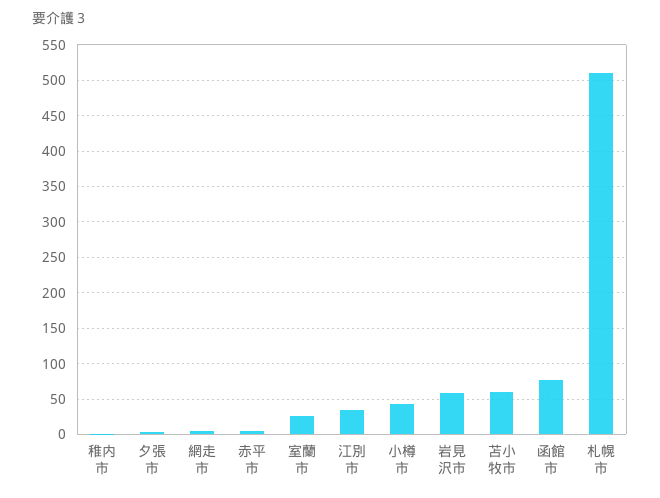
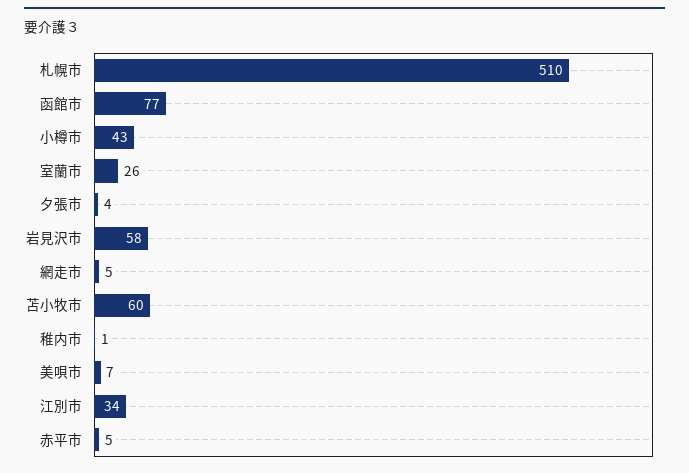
  {
    "稚内市": 1,
    "夕張市": 4,
    "網走市": 5,
    "赤平市": 5,
    "室蘭市": 26,
    "江別市": 34,
    "小樽市": 43,
    "岩見沢市": 58,
    "苫小牧市": 60,
    "函館市": 77,
-   "札幌市": 510
+   "札幌市": 510,
+   "美唄市": 7
  }

